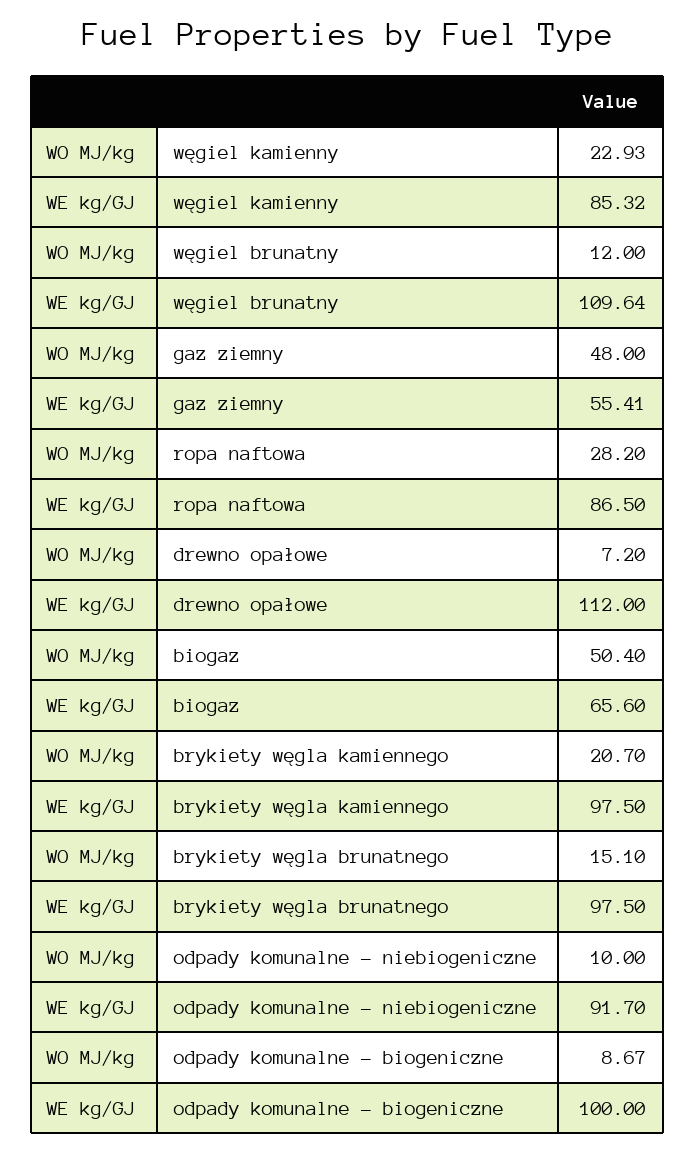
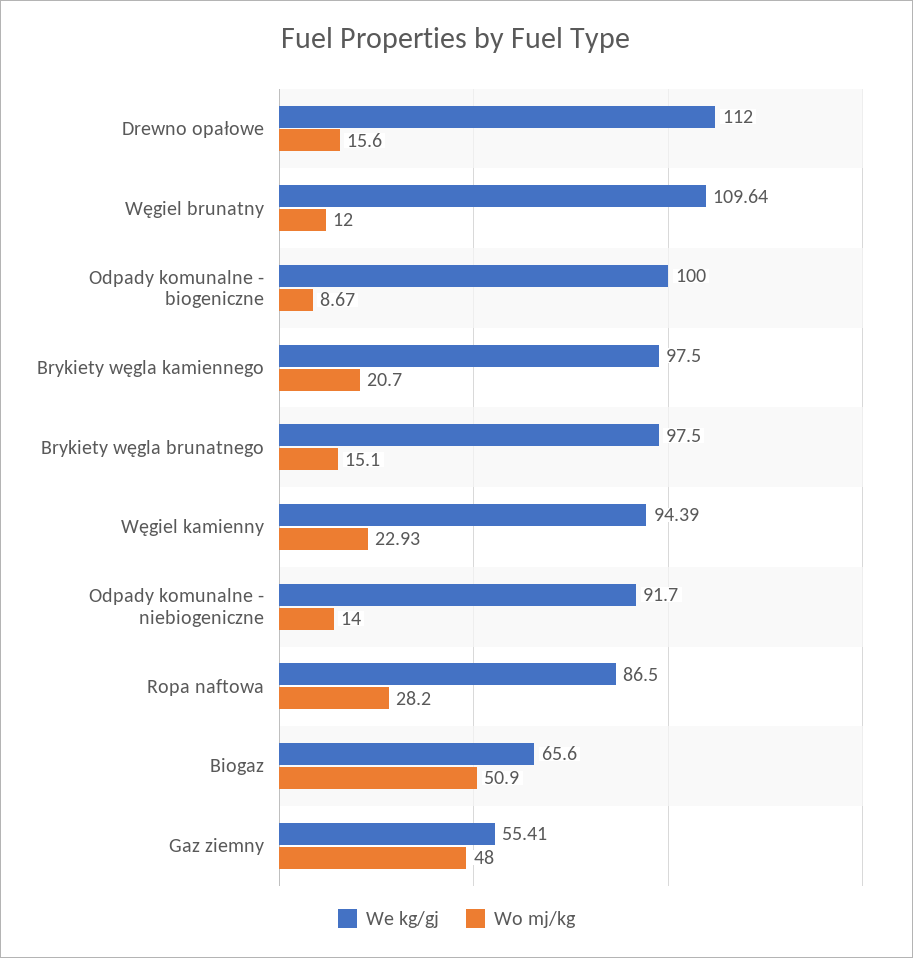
  {
    "WO MJ/kg": {
      "węgiel kamienny": 22.93,
      "węgiel brunatny": 12,
      "gaz ziemny": 48,
      "ropa naftowa": 28.2,
-     "drewno opałowe": 7.2,
+     "drewno opałowe": 15.6,
-     "biogaz": 50.4,
+     "biogaz": 50.9,
      "brykiety węgla kamiennego": 20.7,
      "brykiety węgla brunatnego": 15.1,
-     "odpady komunalne - niebiogeniczne": 10,
+     "odpady komunalne - niebiogeniczne": 14,
      "odpady komunalne - biogeniczne": 8.67
    },
    "WE kg/GJ": {
-     "węgiel kamienny": 85.32,
+     "węgiel kamienny": 94.39,
      "węgiel brunatny": 109.64,
      "gaz ziemny": 55.41,
      "ropa naftowa": 86.5,
      "drewno opałowe": 112,
      "biogaz": 65.6,
      "brykiety węgla kamiennego": 97.5,
      "brykiety węgla brunatnego": 97.5,
      "odpady komunalne - niebiogeniczne": 91.7,
      "odpady komunalne - biogeniczne": 100
    }
  }

